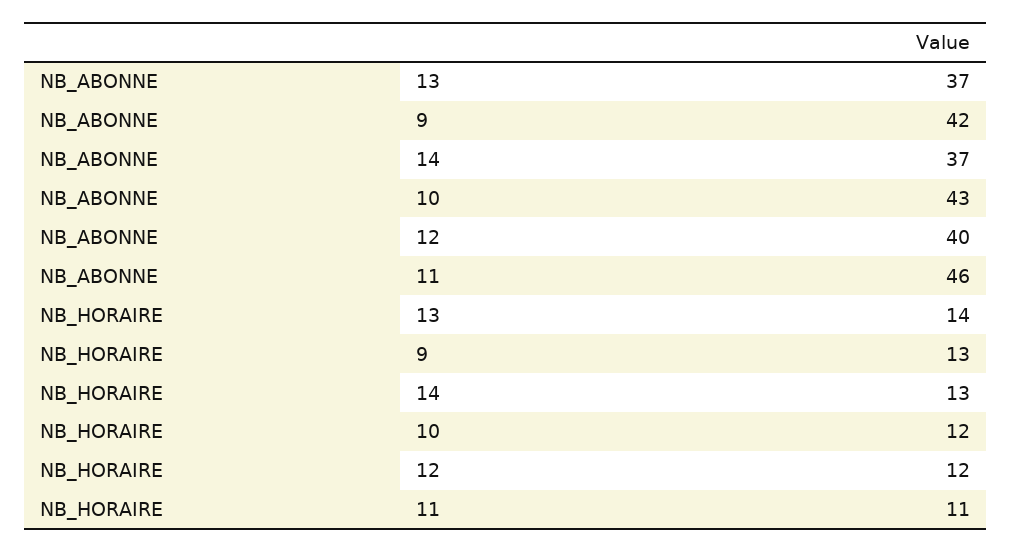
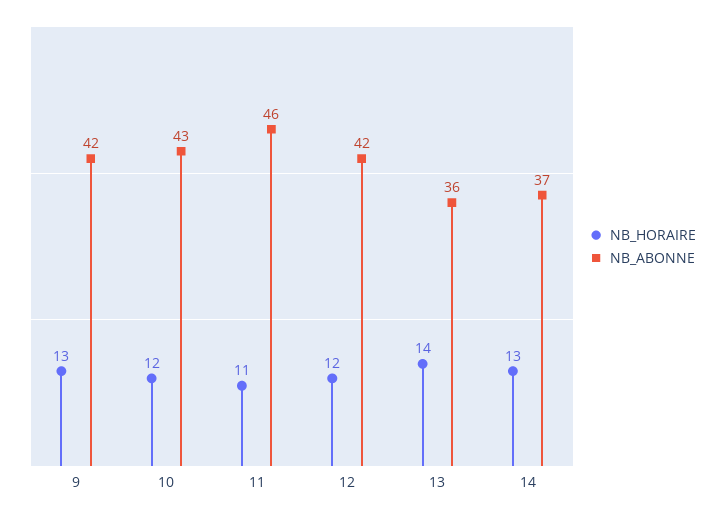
  {
    "NB_ABONNE": {
-     "13": 37,
+     "13": 36,
      "9": 42,
      "14": 37,
      "10": 43,
-     "12": 40,
+     "12": 42,
      "11": 46
    },
    "NB_HORAIRE": {
      "13": 14,
      "9": 13,
      "14": 13,
      "10": 12,
      "12": 12,
      "11": 11
    }
  }

